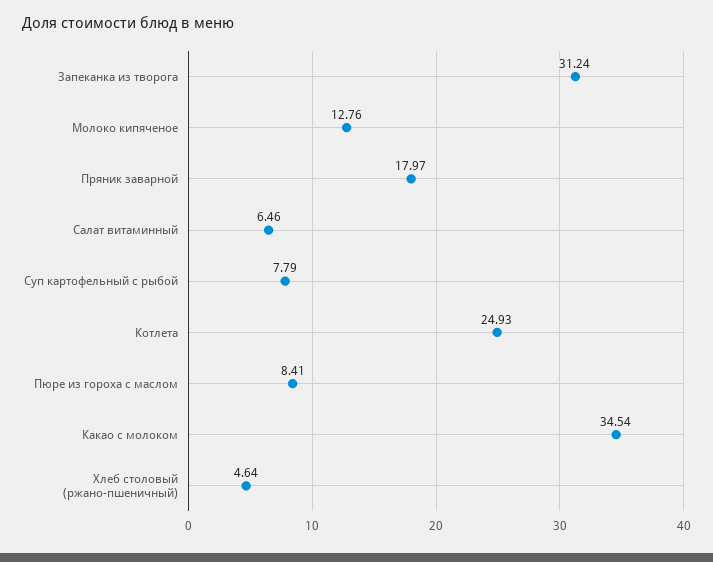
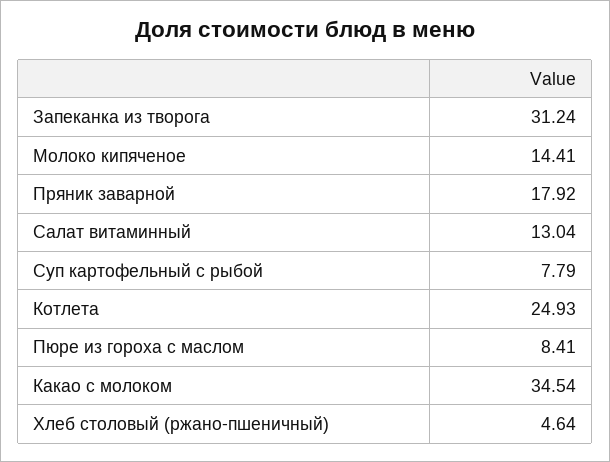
  {
    "Запеканка из творога": 31.24,
-   "Молоко кипяченое": 12.76,
+   "Молоко кипяченое": 14.41,
-   "Пряник заварной": 17.97,
+   "Пряник заварной": 17.92,
-   "Салат витаминный": 6.46,
+   "Салат витаминный": 13.04,
    "Суп картофельный с рыбой": 7.79,
    "Котлета": 24.93,
    "Пюре из гороха с маслом": 8.41,
    "Какао с молоком": 34.54,
    "Хлеб столовый (ржано-пшеничный)": 4.64
  }

